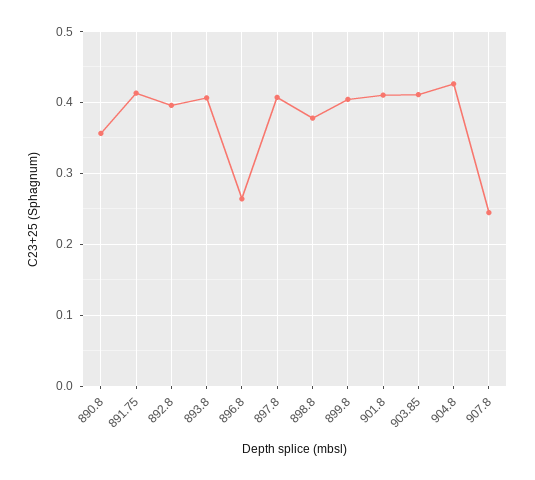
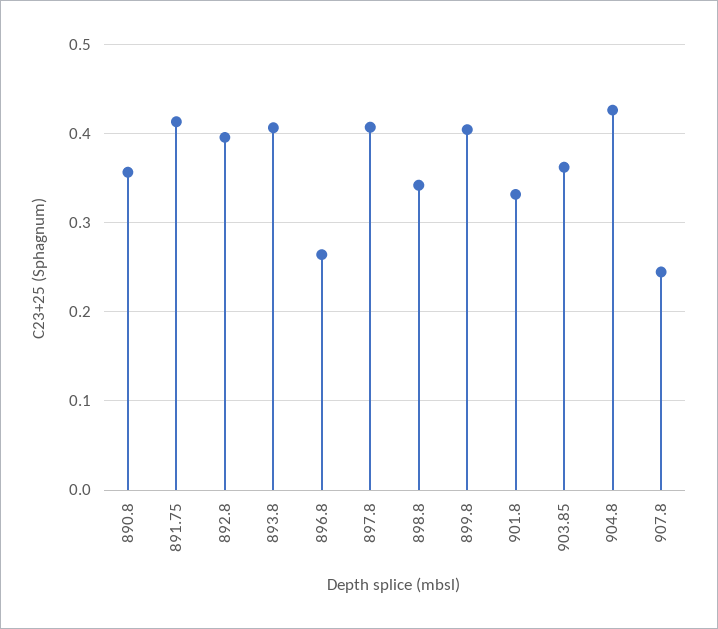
  {
    "890.8": 0.36,
    "891.75": 0.41,
    "892.8": 0.4,
    "893.8": 0.41,
    "896.8": 0.26,
    "897.8": 0.41,
-   "898.8": 0.38,
+   "898.8": 0.34,
    "899.8": 0.4,
-   "901.8": 0.41,
+   "901.8": 0.33,
-   "903.85": 0.41,
+   "903.85": 0.36,
    "904.8": 0.43,
    "907.8": 0.24
  }

